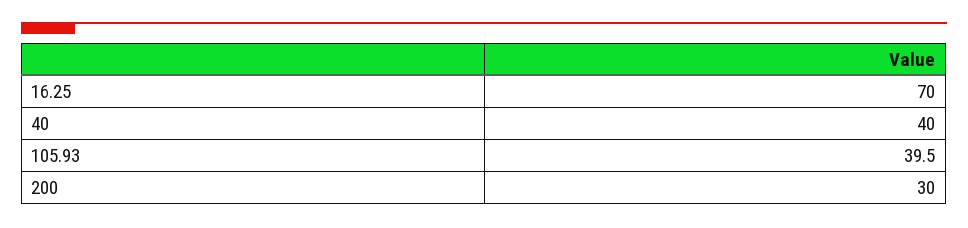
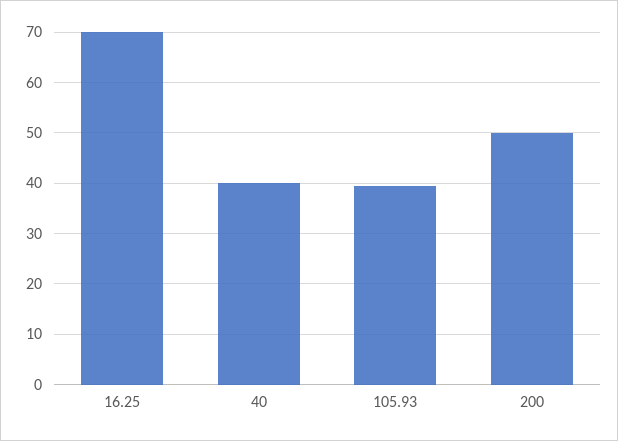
  {
    "16.25": 70,
    "40": 40,
    "105.93": 39.5,
-   "200": 30
+   "200": 50
  }

